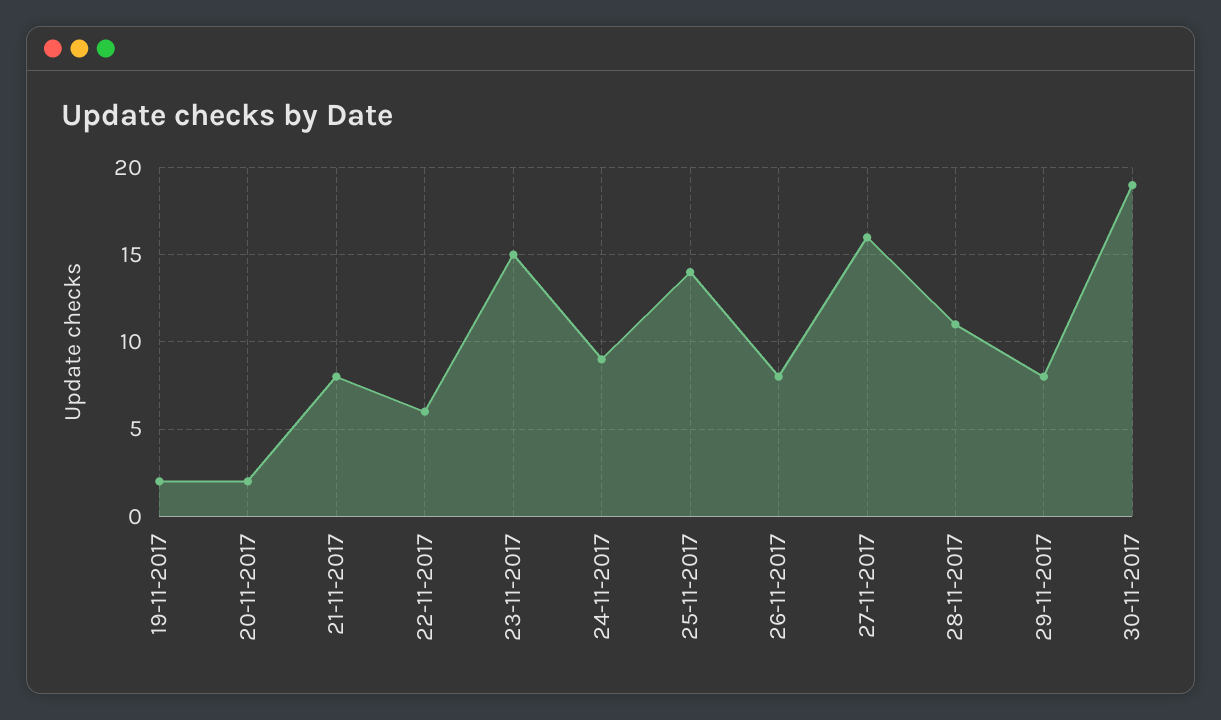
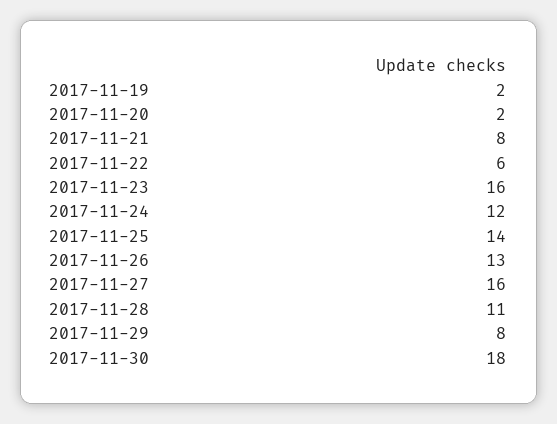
  {
    "19-11-2017": 2,
    "20-11-2017": 2,
    "21-11-2017": 8,
    "22-11-2017": 6,
-   "23-11-2017": 15,
+   "23-11-2017": 16,
-   "24-11-2017": 9,
+   "24-11-2017": 12,
    "25-11-2017": 14,
-   "26-11-2017": 8,
+   "26-11-2017": 13,
    "27-11-2017": 16,
    "28-11-2017": 11,
    "29-11-2017": 8,
-   "30-11-2017": 19
+   "30-11-2017": 18
  }

